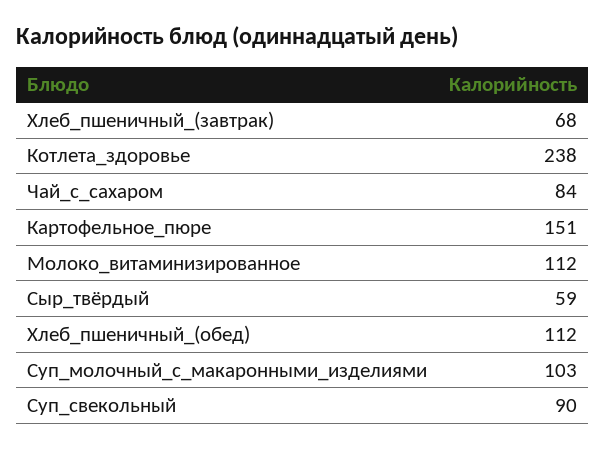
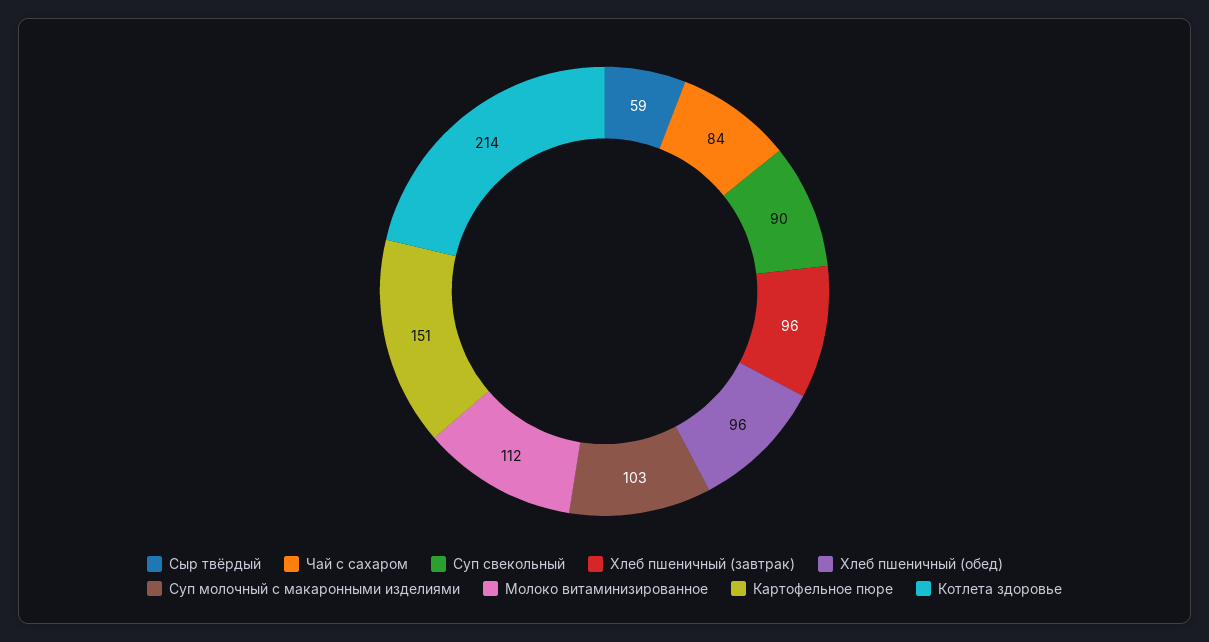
  {
-   "Хлеб_пшеничный_(завтрак)": 68,
+   "Хлеб_пшеничный_(завтрак)": 96,
-   "Котлета_здоровье": 238,
+   "Котлета_здоровье": 214,
    "Чай_с_сахаром": 84,
    "Картофельное_пюре": 151,
    "Молоко_витаминизированное": 112,
    "Сыр_твёрдый": 59,
-   "Хлеб_пшеничный_(обед)": 112,
+   "Хлеб_пшеничный_(обед)": 96,
    "Суп_молочный_с_макаронными_изделиями": 103,
    "Суп_свекольный": 90
  }

